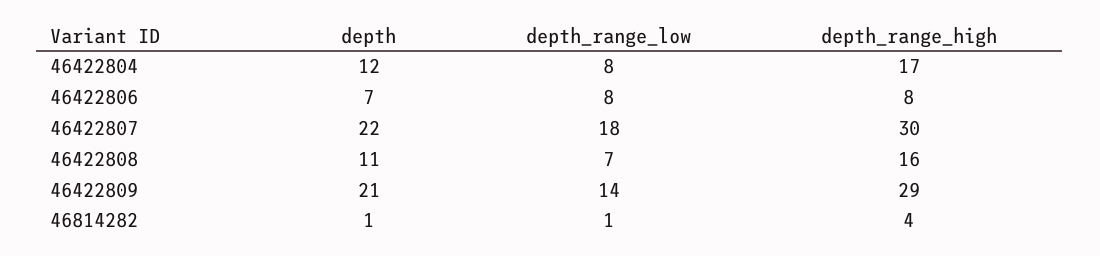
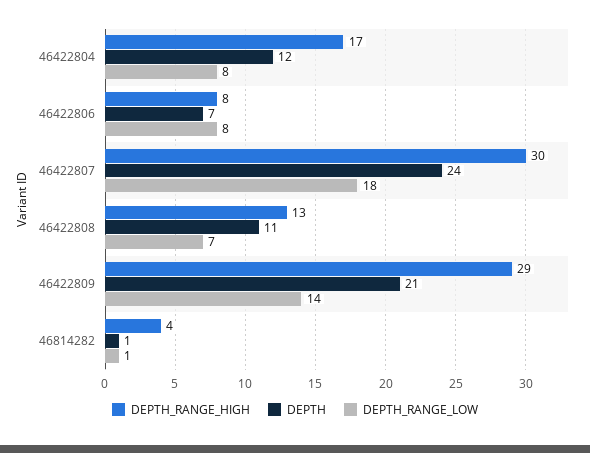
  {
    "depth": {
      "46422804": 12,
      "46422806": 7,
-     "46422807": 22,
+     "46422807": 24,
      "46422808": 11,
      "46422809": 21,
      "46814282": 1
    },
    "depth_range_low": {
      "46422804": 8,
      "46422806": 8,
      "46422807": 18,
      "46422808": 7,
      "46422809": 14,
      "46814282": 1
    },
    "depth_range_high": {
      "46422804": 17,
      "46422806": 8,
      "46422807": 30,
-     "46422808": 16,
+     "46422808": 13,
      "46422809": 29,
      "46814282": 4
    }
  }

